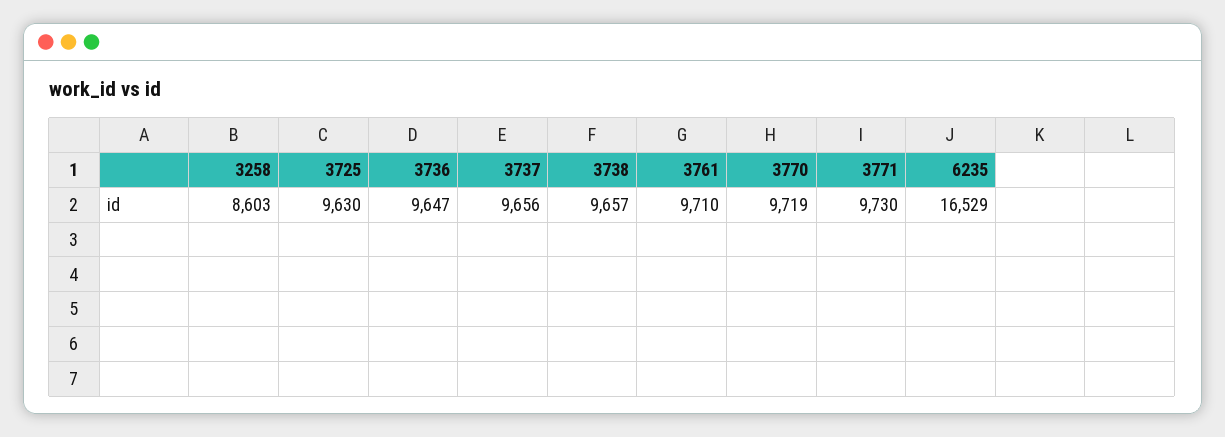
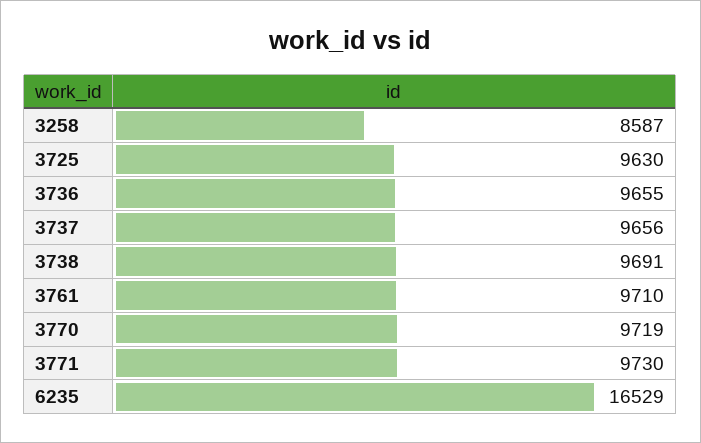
  {
-   "3258": 8603,
+   "3258": 8587,
    "3725": 9630,
-   "3736": 9647,
+   "3736": 9655,
    "3737": 9656,
-   "3738": 9657,
+   "3738": 9691,
    "3761": 9710,
    "3770": 9719,
    "3771": 9730,
    "6235": 16529
  }

